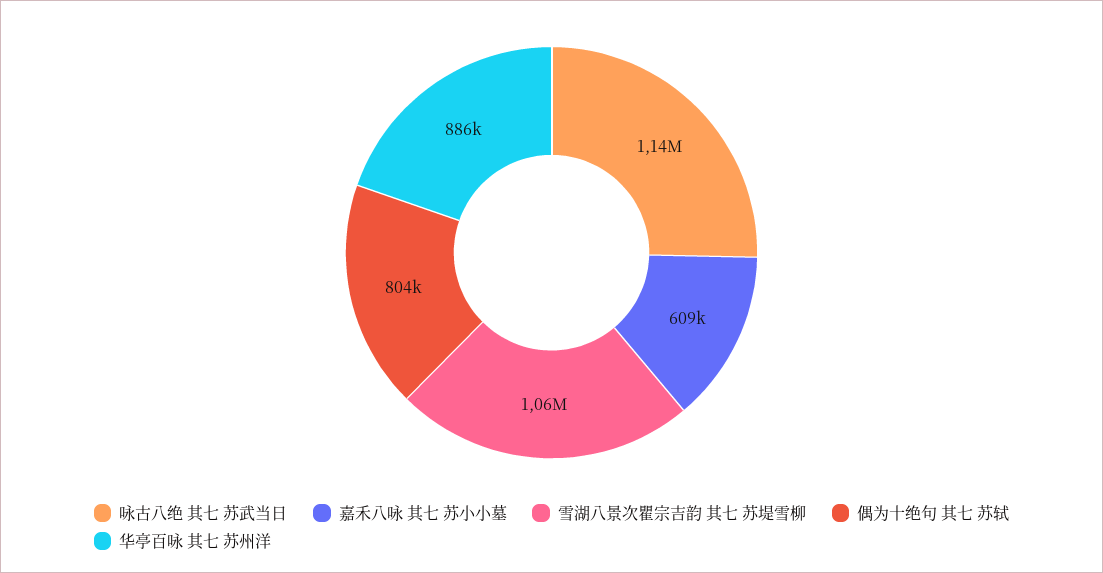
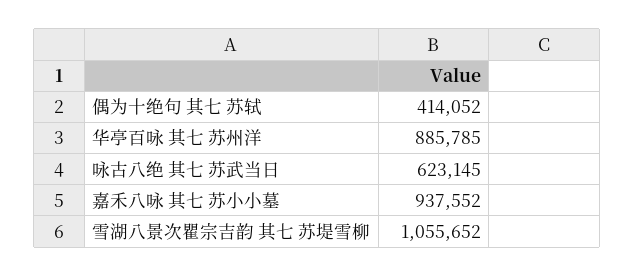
  {
-   "咏古八绝 其七 苏武当日": 1140000,
+   "咏古八绝 其七 苏武当日": 623145,
-   "嘉禾八咏 其七 苏小小墓": 609000,
+   "嘉禾八咏 其七 苏小小墓": 937552,
    "雪湖八景次瞿宗吉韵 其七 苏堤雪柳": 1055652,
-   "偶为十绝句 其七 苏轼": 804000,
+   "偶为十绝句 其七 苏轼": 414052,
    "华亭百咏 其七 苏州洋": 885785
  }

